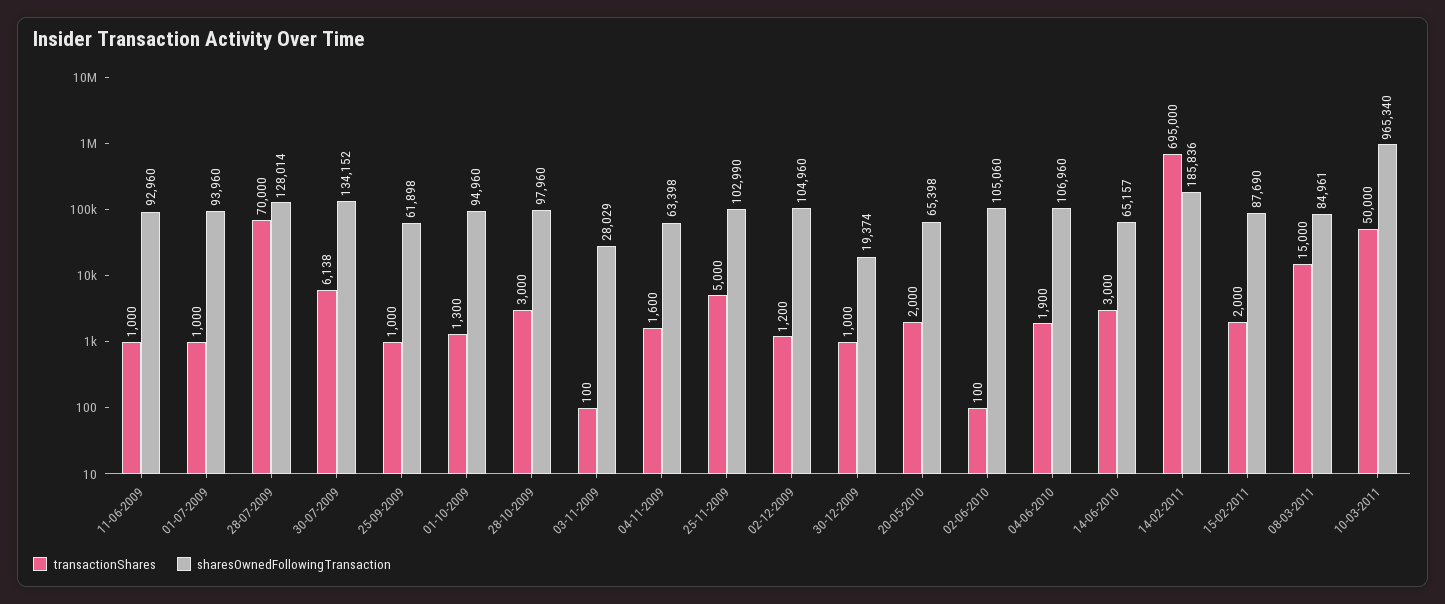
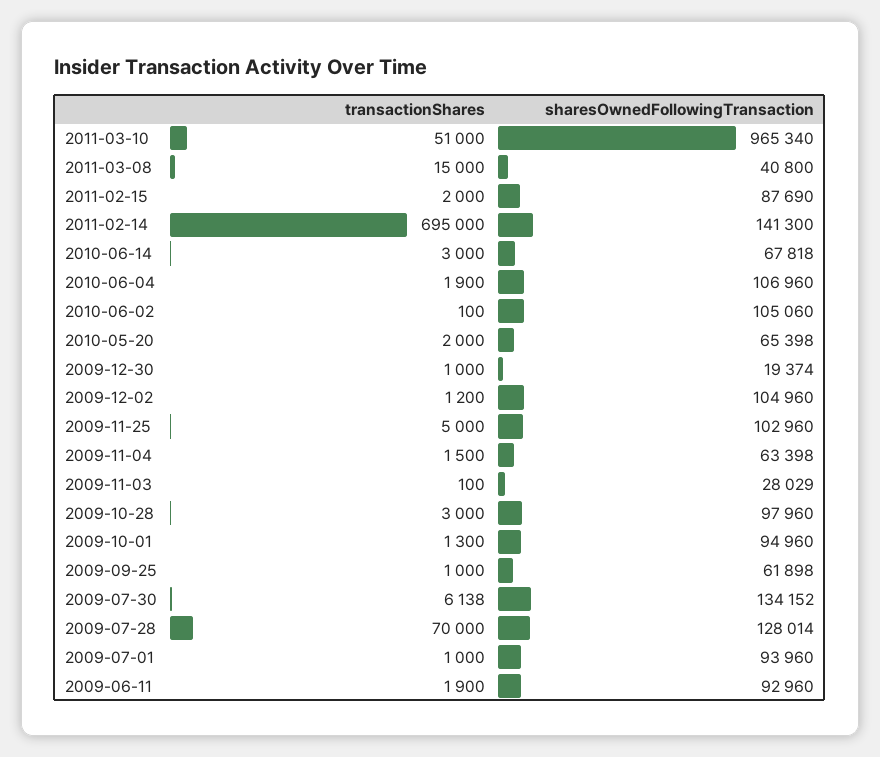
  {
    "transactionShares": {
-     "11-06-2009": 1000,
+     "11-06-2009": 1900,
      "01-07-2009": 1000,
      "28-07-2009": 70000,
      "30-07-2009": 6138,
      "25-09-2009": 1000,
      "01-10-2009": 1300,
      "28-10-2009": 3000,
      "03-11-2009": 100,
-     "04-11-2009": 1600,
+     "04-11-2009": 1500,
      "25-11-2009": 5000,
      "02-12-2009": 1200,
      "30-12-2009": 1000,
      "20-05-2010": 2000,
      "02-06-2010": 100,
      "04-06-2010": 1900,
      "14-06-2010": 3000,
      "14-02-2011": 695000,
      "15-02-2011": 2000,
      "08-03-2011": 15000,
-     "10-03-2011": 50000
+     "10-03-2011": 51000
    },
    "sharesOwnedFollowingTransaction": {
      "11-06-2009": 92960,
      "01-07-2009": 93960,
      "28-07-2009": 128014,
      "30-07-2009": 134152,
      "25-09-2009": 61898,
      "01-10-2009": 94960,
      "28-10-2009": 97960,
      "03-11-2009": 28029,
      "04-11-2009": 63398,
-     "25-11-2009": 102990,
+     "25-11-2009": 102960,
      "02-12-2009": 104960,
      "30-12-2009": 19374,
      "20-05-2010": 65398,
      "02-06-2010": 105060,
      "04-06-2010": 106960,
-     "14-06-2010": 65157,
+     "14-06-2010": 67818,
-     "14-02-2011": 185836,
+     "14-02-2011": 141300,
      "15-02-2011": 87690,
-     "08-03-2011": 84961,
+     "08-03-2011": 40800,
      "10-03-2011": 965340
    }
  }

